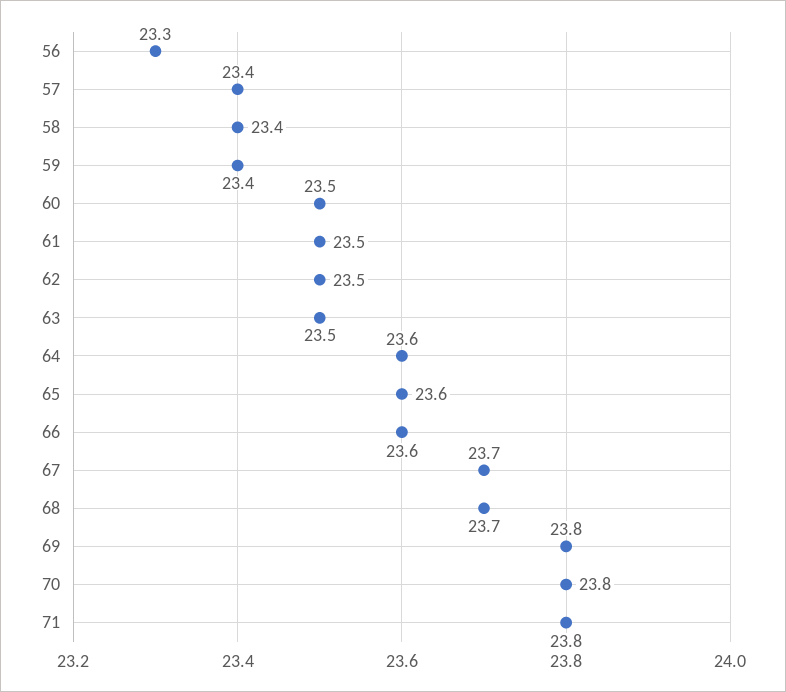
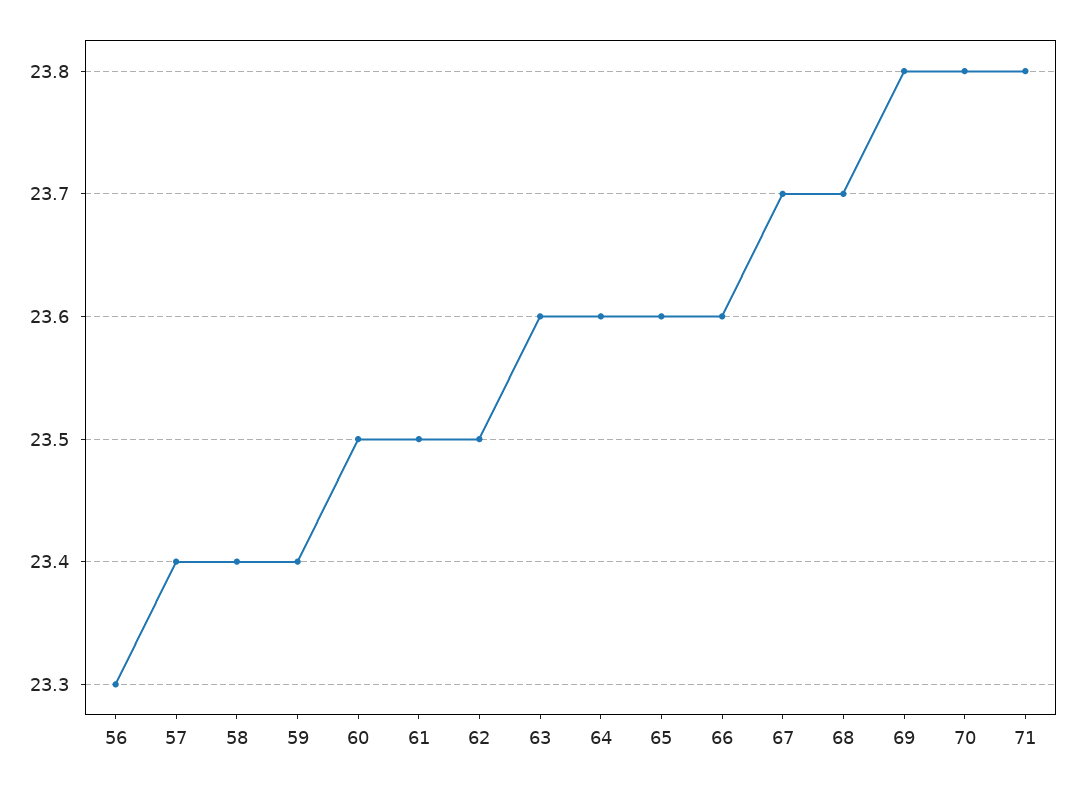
  {
    "56": 23.3,
    "57": 23.4,
    "58": 23.4,
    "59": 23.4,
    "60": 23.5,
    "61": 23.5,
    "62": 23.5,
-   "63": 23.5,
+   "63": 23.6,
    "64": 23.6,
    "65": 23.6,
    "66": 23.6,
    "67": 23.7,
    "68": 23.7,
    "69": 23.8,
    "70": 23.8,
    "71": 23.8
  }

